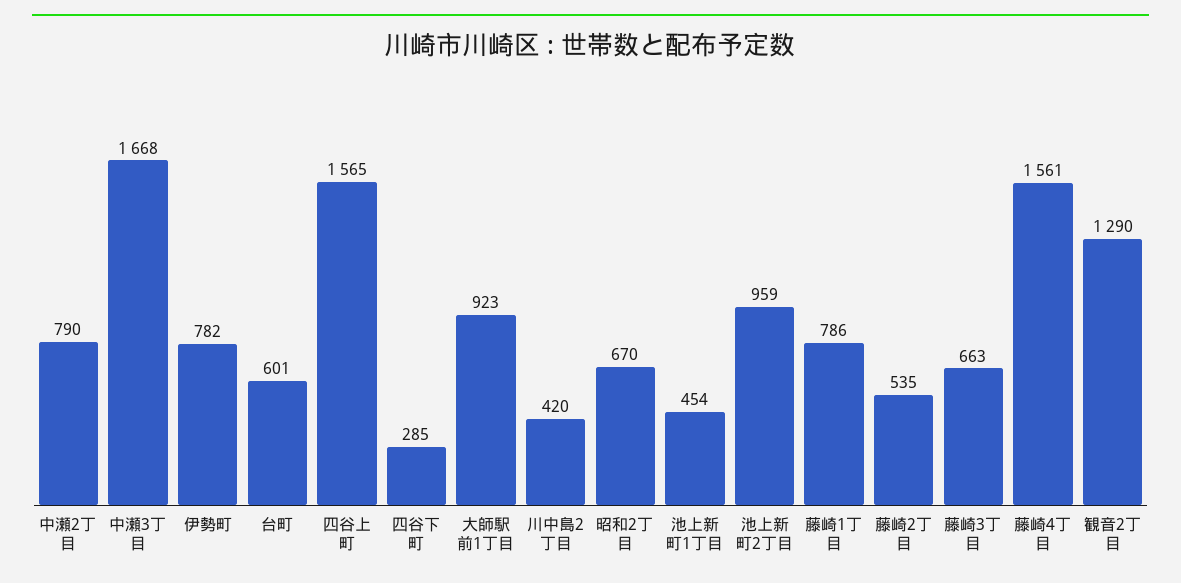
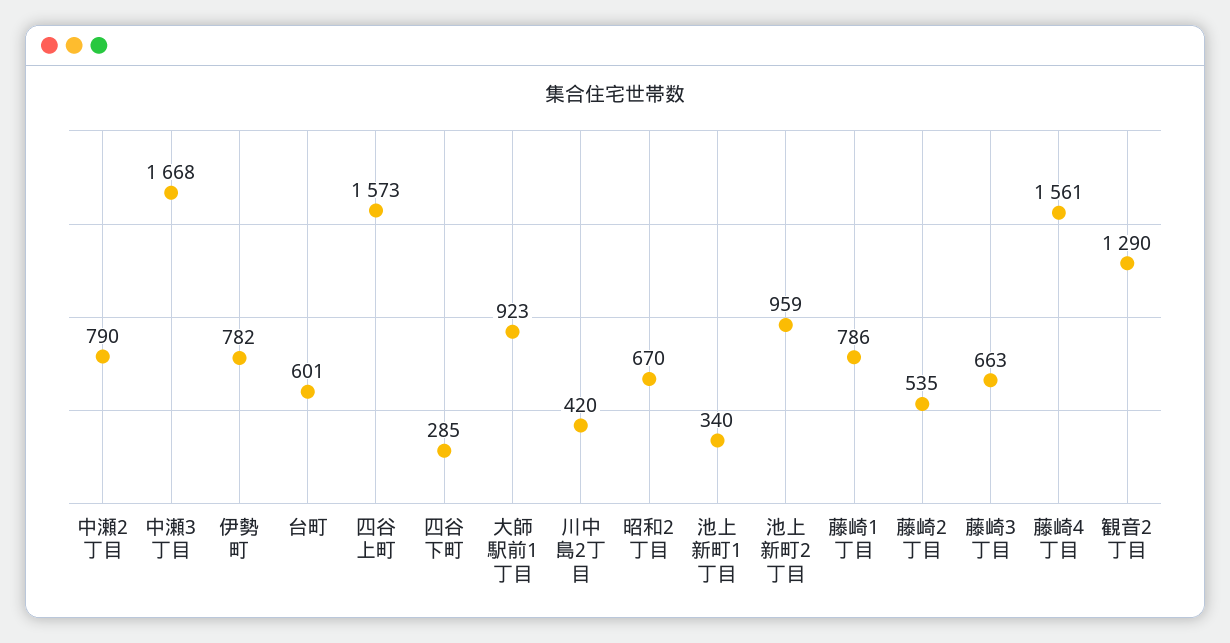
  {
    "中瀬2丁目": 790,
    "中瀬3丁目": 1668,
    "伊勢町": 782,
    "台町": 601,
-   "四谷上町": 1565,
+   "四谷上町": 1573,
    "四谷下町": 285,
    "大師駅前1丁目": 923,
    "川中島2丁目": 420,
    "昭和2丁目": 670,
-   "池上新町1丁目": 454,
+   "池上新町1丁目": 340,
    "池上新町2丁目": 959,
    "藤崎1丁目": 786,
    "藤崎2丁目": 535,
    "藤崎3丁目": 663,
    "藤崎4丁目": 1561,
    "観音2丁目": 1290
  }

